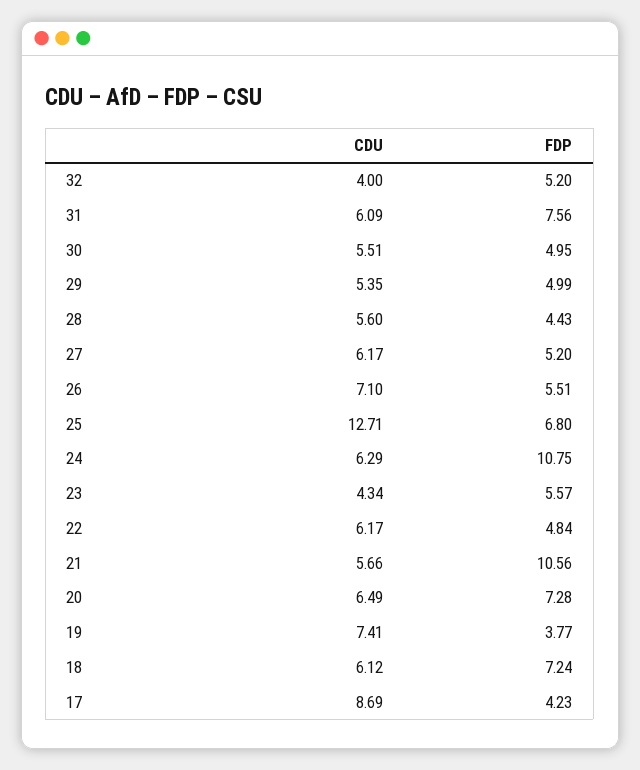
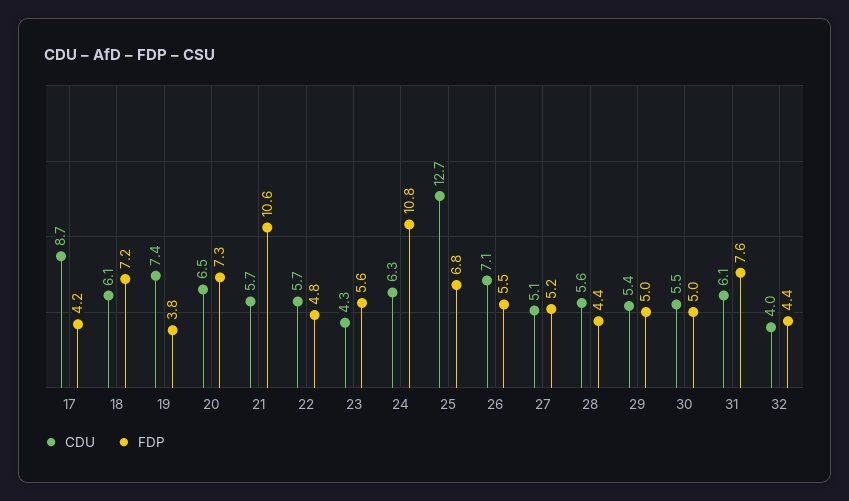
  {
    "CDU": {
      "32": 4,
      "31": 6.09,
      "30": 5.51,
      "29": 5.35,
      "28": 5.6,
-     "27": 6.17,
+     "27": 5.1,
      "26": 7.1,
      "25": 12.71,
      "24": 6.29,
      "23": 4.34,
-     "22": 6.17,
+     "22": 5.7,
      "21": 5.66,
      "20": 6.49,
      "19": 7.41,
      "18": 6.12,
      "17": 8.69
    },
    "FDP": {
-     "32": 5.2,
+     "32": 4.4,
      "31": 7.56,
      "30": 4.95,
      "29": 4.99,
      "28": 4.43,
      "27": 5.2,
      "26": 5.51,
      "25": 6.8,
      "24": 10.75,
      "23": 5.57,
      "22": 4.84,
      "21": 10.56,
      "20": 7.28,
      "19": 3.77,
      "18": 7.24,
      "17": 4.23
    }
  }

